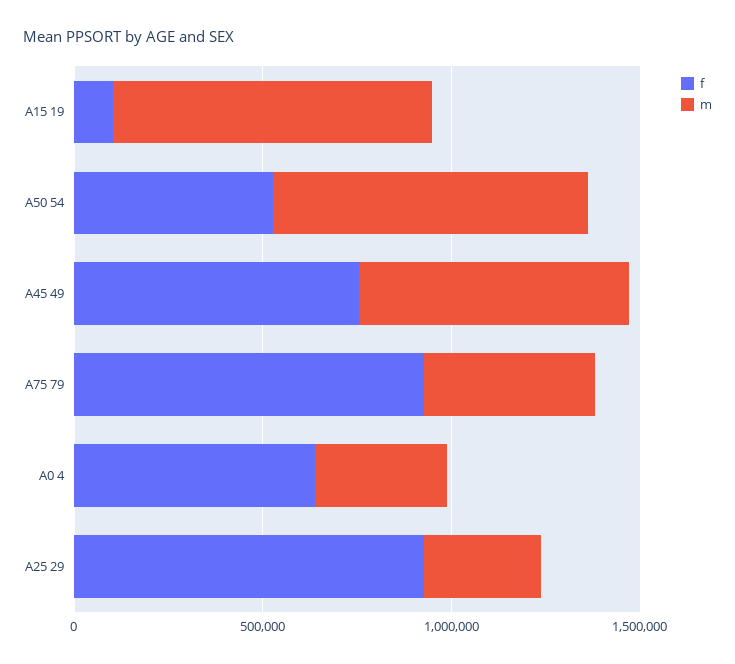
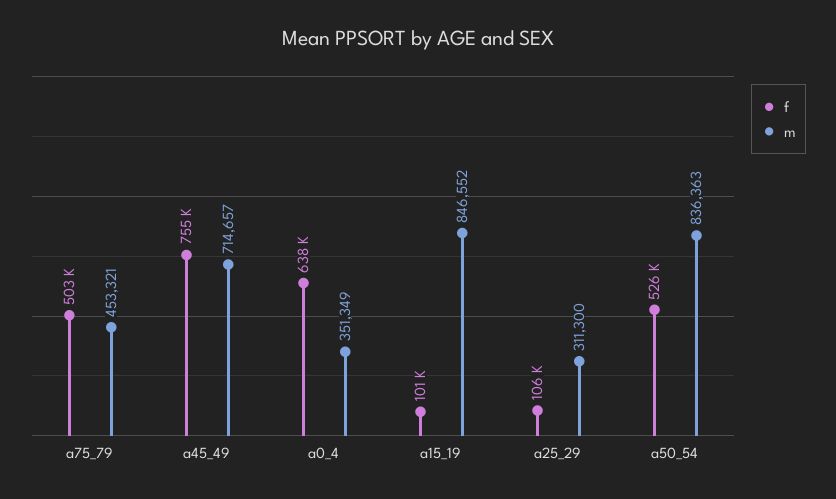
  {
    "f": {
      "A15 19": 101000,
      "A50 54": 526000,
      "A45 49": 755000,
-     "A75 79": 900000,
+     "A75 79": 503000,
      "A0 4": 638000,
-     "A25 29": 900000
+     "A25 29": 106000
    },
    "m": {
      "A15 19": 846552,
      "A50 54": 836363,
      "A45 49": 714657,
      "A75 79": 453321,
      "A0 4": 351349,
      "A25 29": 311300
    }
  }

